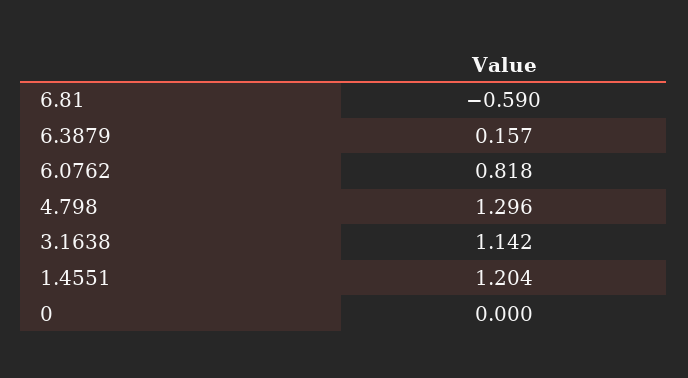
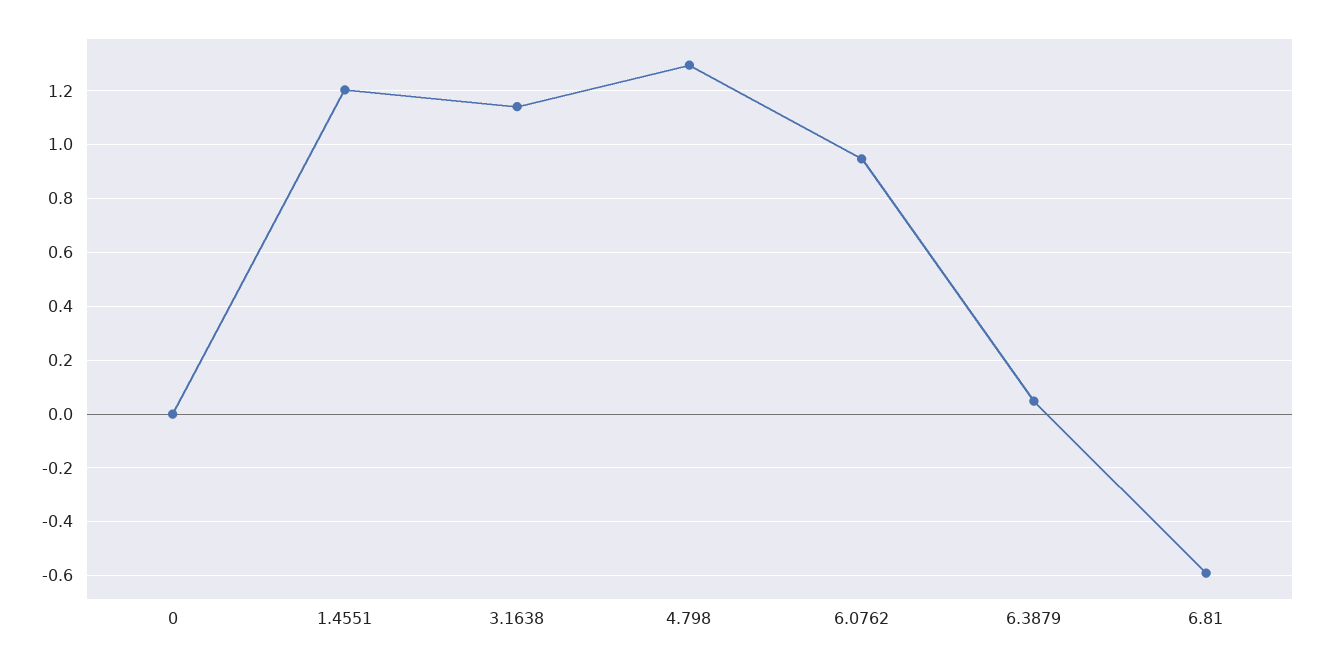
  {
    "6.81": -0.59,
-   "6.3879": 0.157,
+   "6.3879": 0.05,
-   "6.0762": 0.818,
+   "6.0762": 0.95,
    "4.798": 1.296,
    "3.1638": 1.142,
    "1.4551": 1.204,
    "0": 0
  }

